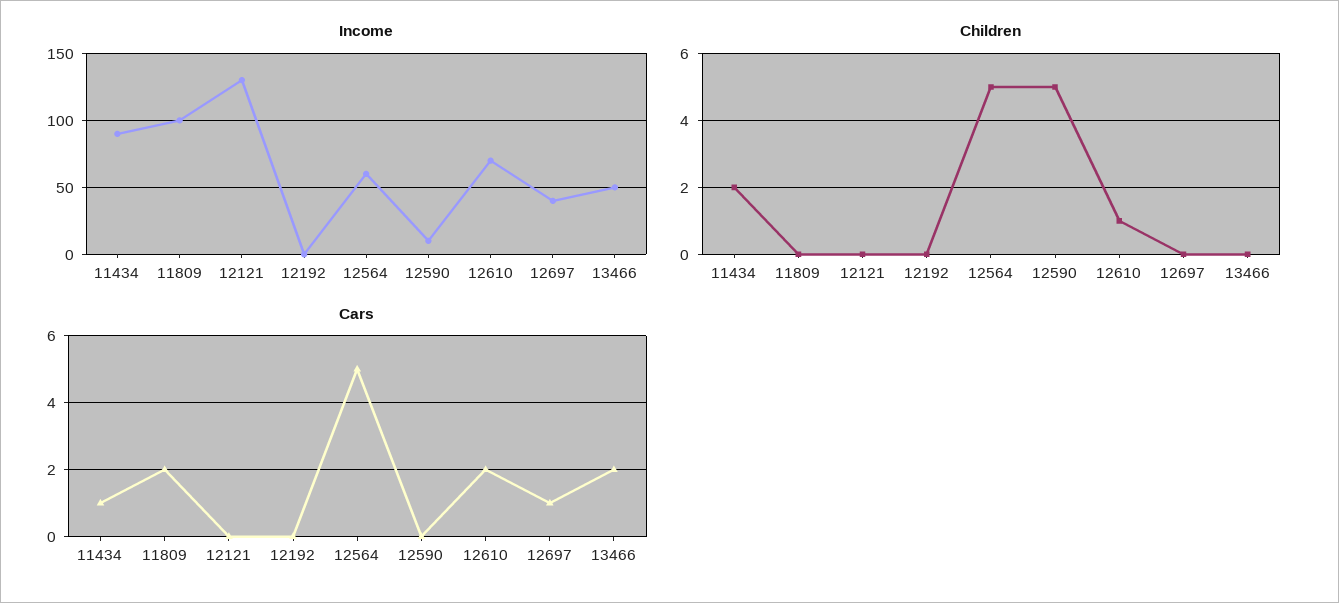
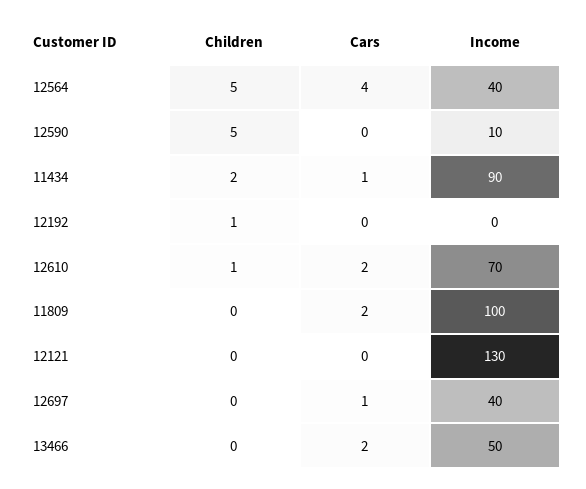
  {
    "Income": {
      "11434": 90,
      "11809": 100,
      "12121": 130,
      "12192": 0,
-     "12564": 60,
+     "12564": 40,
      "12590": 10,
      "12610": 70,
      "12697": 40,
      "13466": 50
    },
    "Children": {
      "11434": 2,
      "11809": 0,
      "12121": 0,
-     "12192": 0,
+     "12192": 1,
      "12564": 5,
      "12590": 5,
      "12610": 1,
      "12697": 0,
      "13466": 0
    },
    "Cars": {
      "11434": 1,
      "11809": 2,
      "12121": 0,
      "12192": 0,
-     "12564": 5,
+     "12564": 4,
      "12590": 0,
      "12610": 2,
      "12697": 1,
      "13466": 2
    }
  }

